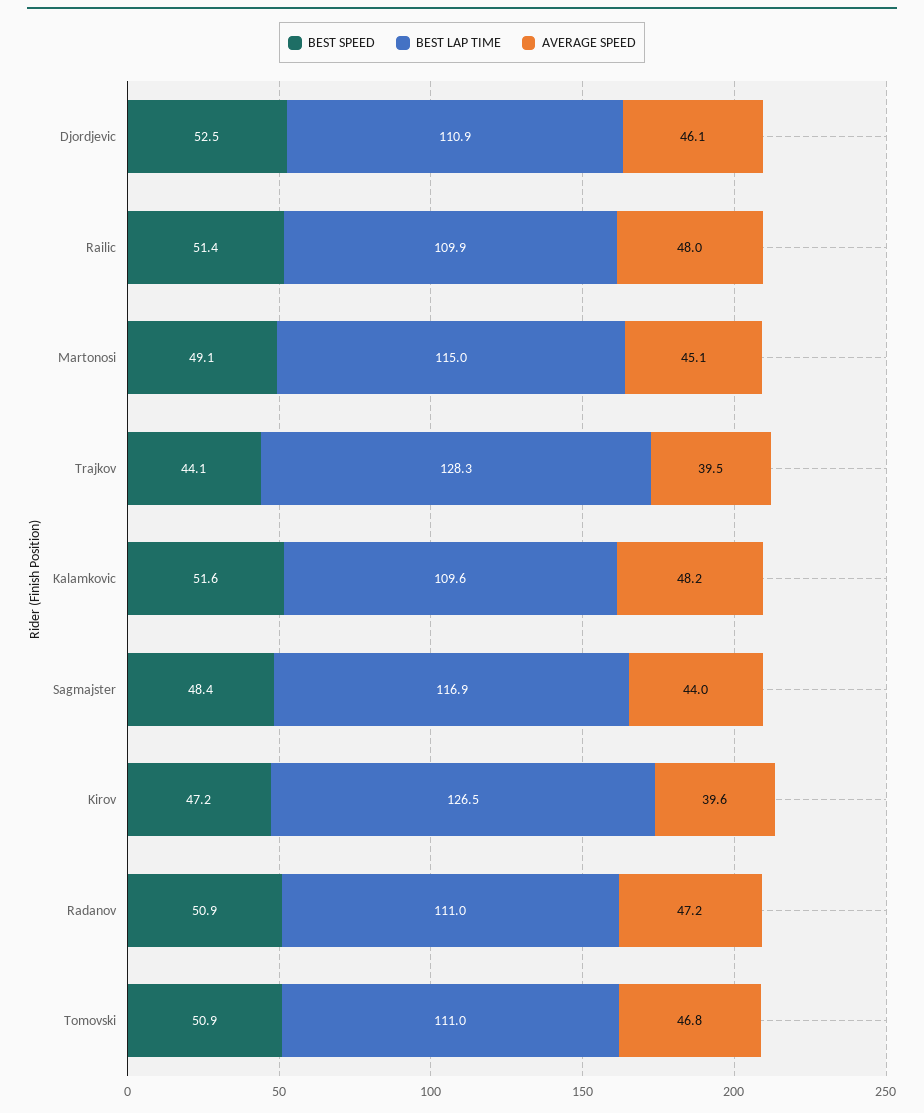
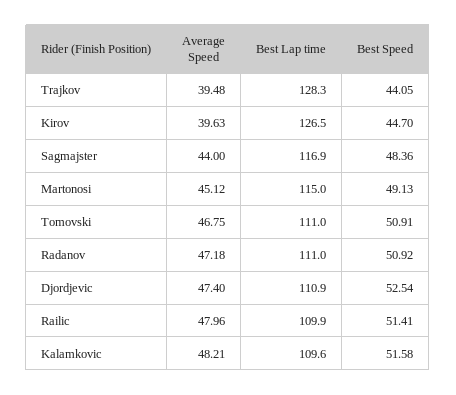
  {
    "BEST SPEED": {
      "Djordjevic": 52.54,
      "Railic": 51.41,
      "Martonosi": 49.13,
      "Trajkov": 44.05,
      "Kalamkovic": 51.58,
      "Sagmajster": 48.36,
-     "Kirov": 47.2,
+     "Kirov": 44.7,
      "Radanov": 50.92,
      "Tomovski": 50.91
    },
    "BEST LAP TIME": {
      "Djordjevic": 110.9,
      "Railic": 109.9,
      "Martonosi": 115,
      "Trajkov": 128.3,
      "Kalamkovic": 109.6,
      "Sagmajster": 116.9,
      "Kirov": 126.5,
      "Radanov": 111,
      "Tomovski": 111
    },
    "AVERAGE SPEED": {
-     "Djordjevic": 46.1,
+     "Djordjevic": 47.4,
      "Railic": 47.96,
      "Martonosi": 45.12,
      "Trajkov": 39.48,
      "Kalamkovic": 48.21,
      "Sagmajster": 44,
      "Kirov": 39.63,
      "Radanov": 47.18,
      "Tomovski": 46.75
    }
  }

